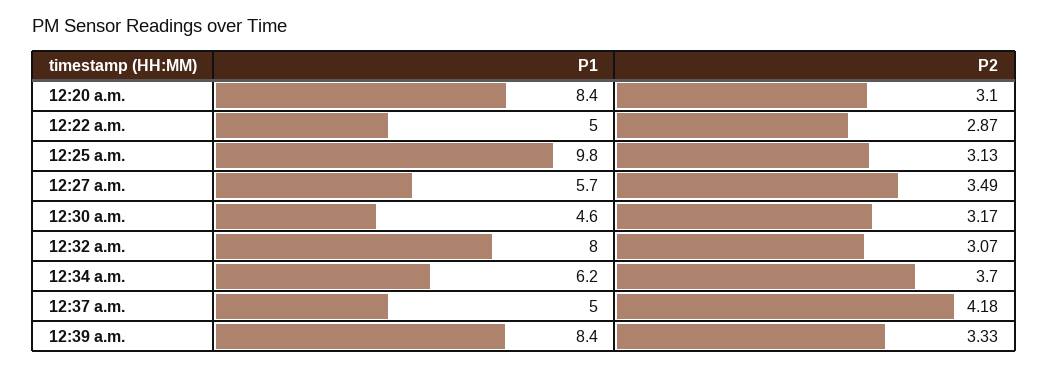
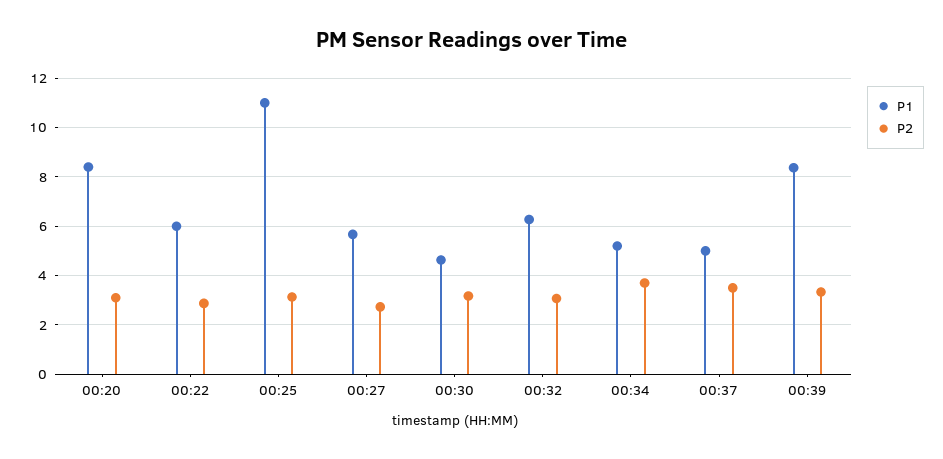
  {
    "P1": {
      "12:20 a.m.": 8.4,
-     "12:22 a.m.": 5,
+     "12:22 a.m.": 6,
-     "12:25 a.m.": 9.8,
+     "12:25 a.m.": 11,
      "12:27 a.m.": 5.7,
      "12:30 a.m.": 4.6,
-     "12:32 a.m.": 8,
+     "12:32 a.m.": 6.25,
-     "12:34 a.m.": 6.2,
+     "12:34 a.m.": 5.25,
      "12:37 a.m.": 5,
      "12:39 a.m.": 8.4
    },
    "P2": {
      "12:20 a.m.": 3.1,
      "12:22 a.m.": 2.87,
      "12:25 a.m.": 3.13,
-     "12:27 a.m.": 3.49,
+     "12:27 a.m.": 2.75,
      "12:30 a.m.": 3.17,
      "12:32 a.m.": 3.07,
      "12:34 a.m.": 3.7,
-     "12:37 a.m.": 4.18,
+     "12:37 a.m.": 3.5,
      "12:39 a.m.": 3.33
    }
  }

